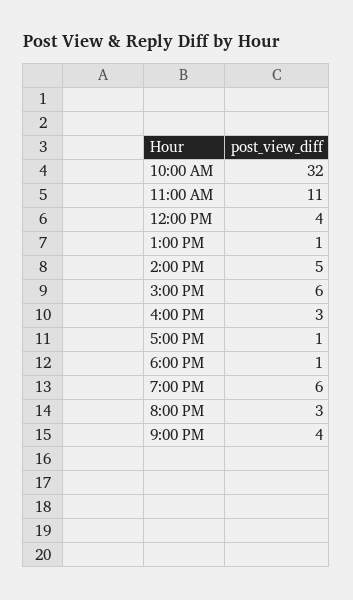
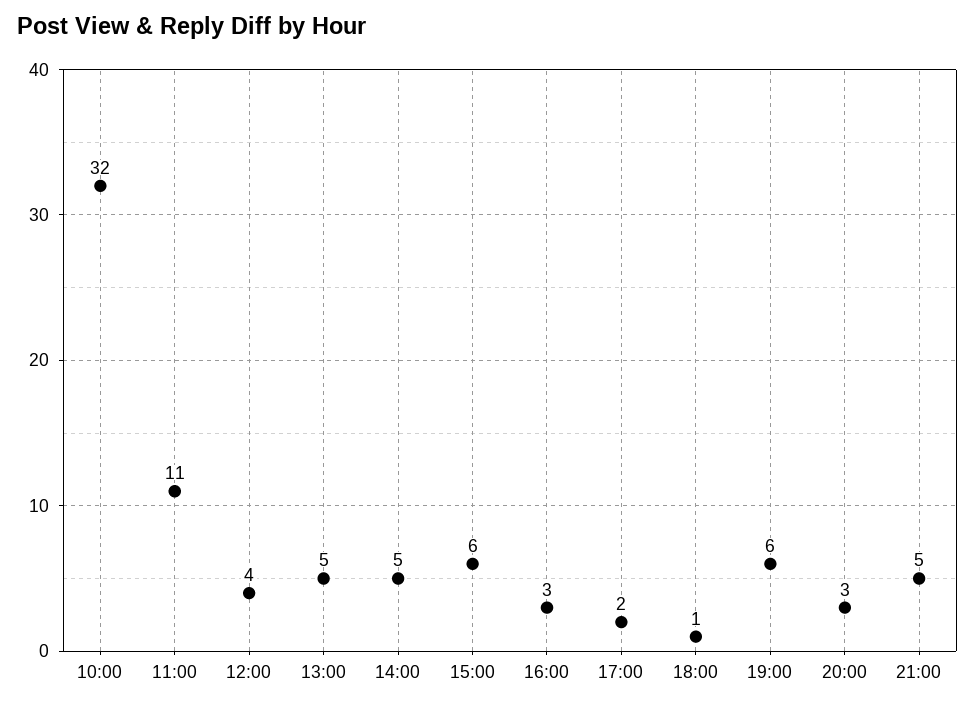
  {
    "10:00 AM": 32,
    "11:00 AM": 11,
    "12:00 PM": 4,
-   "1:00 PM": 1,
+   "1:00 PM": 5,
    "2:00 PM": 5,
    "3:00 PM": 6,
    "4:00 PM": 3,
-   "5:00 PM": 1,
+   "5:00 PM": 2,
    "6:00 PM": 1,
    "7:00 PM": 6,
    "8:00 PM": 3,
-   "9:00 PM": 4
+   "9:00 PM": 5
  }

